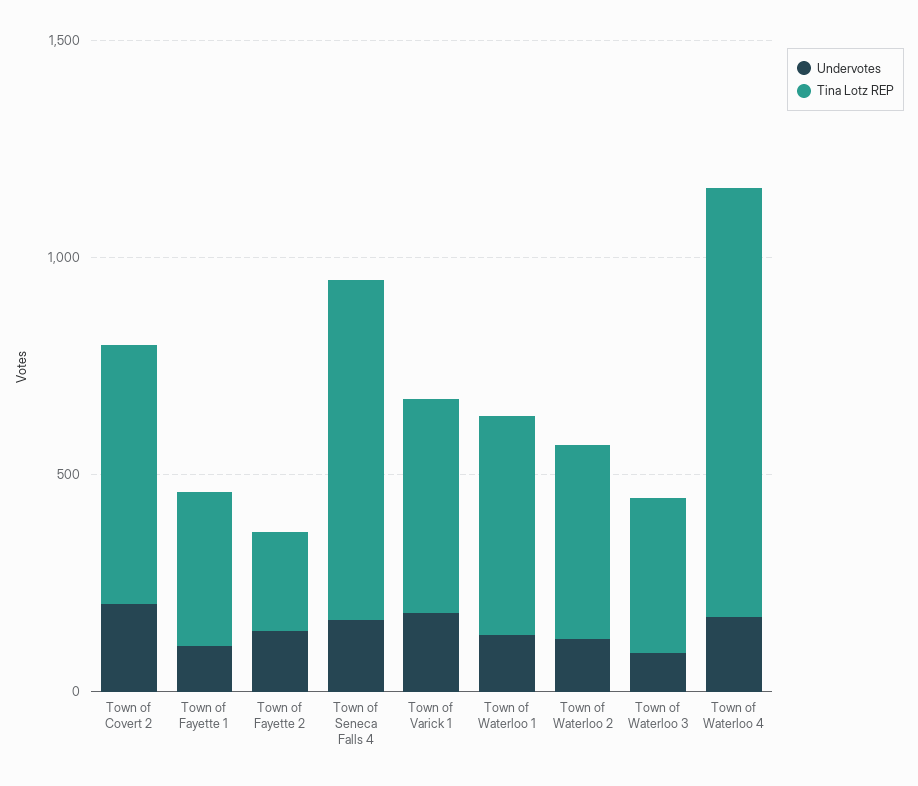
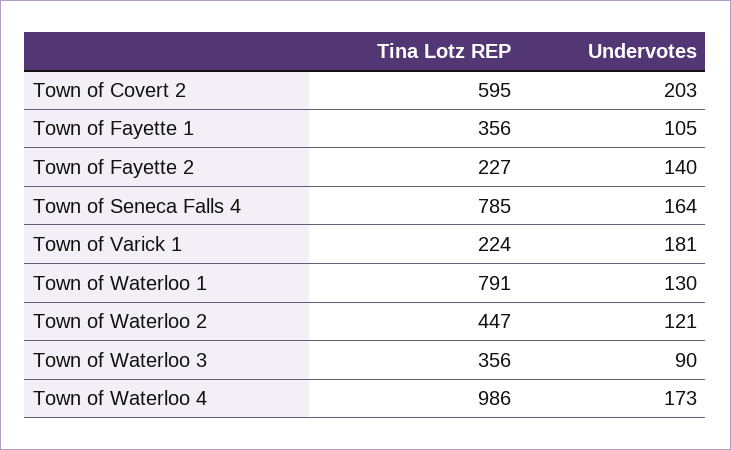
  {
    "Undervotes": {
      "Town of Covert 2": 203,
      "Town of Fayette 1": 105,
      "Town of Fayette 2": 140,
      "Town of Seneca Falls 4": 164,
      "Town of Varick 1": 181,
      "Town of Waterloo 1": 130,
      "Town of Waterloo 2": 121,
      "Town of Waterloo 3": 90,
      "Town of Waterloo 4": 173
    },
    "Tina Lotz REP": {
      "Town of Covert 2": 595,
      "Town of Fayette 1": 356,
      "Town of Fayette 2": 227,
      "Town of Seneca Falls 4": 785,
-     "Town of Varick 1": 500,
+     "Town of Varick 1": 224,
-     "Town of Waterloo 1": 500,
+     "Town of Waterloo 1": 791,
      "Town of Waterloo 2": 447,
      "Town of Waterloo 3": 356,
      "Town of Waterloo 4": 986
    }
  }

